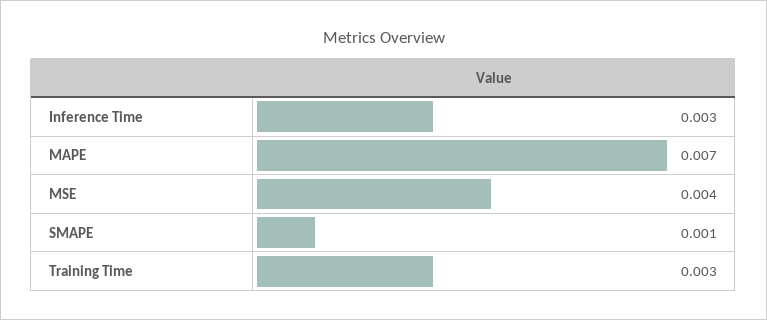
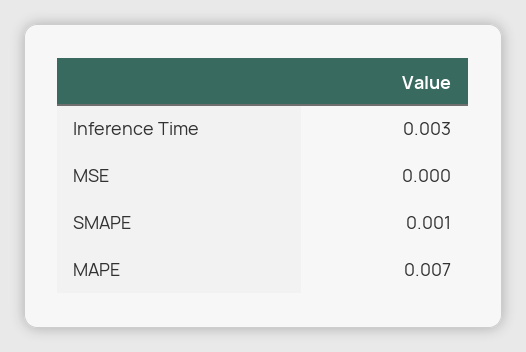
  {
    "Inference Time": 0.003,
    "MAPE": 0.007,
-   "MSE": 0.004,
+   "MSE": 0,
-   "SMAPE": 0.001,
+   "SMAPE": 0.001
-   "Training Time": 0.003
  }

